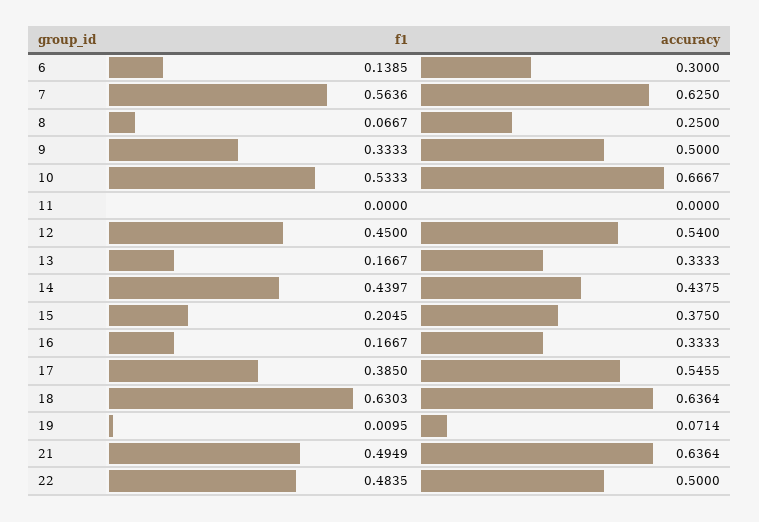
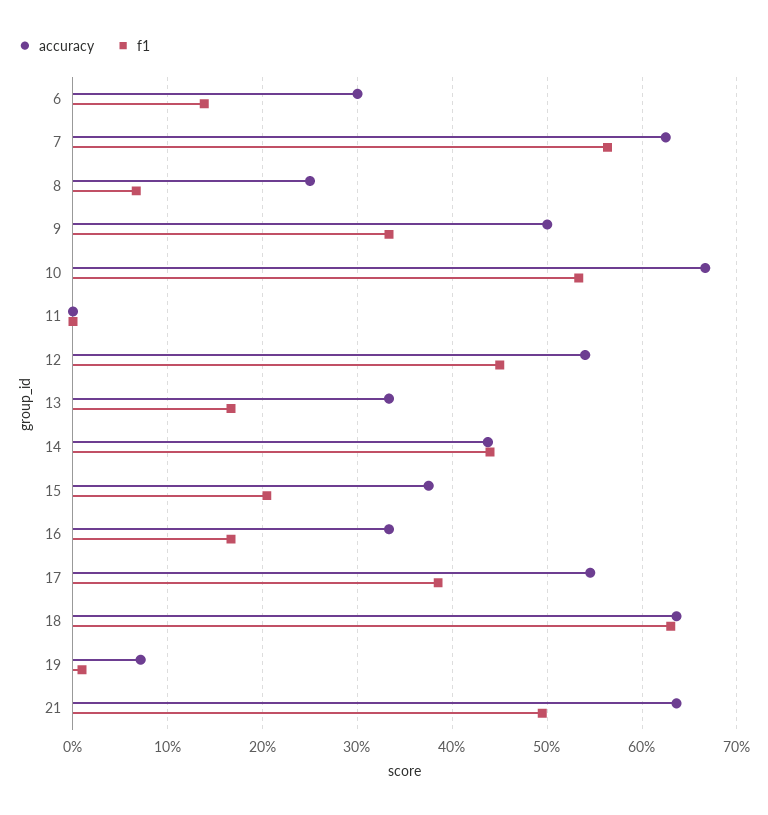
  {
    "f1": {
      "6": 0.1385,
      "7": 0.5636,
      "8": 0.0667,
      "9": 0.3333,
      "10": 0.5333,
      "11": 0,
      "12": 0.45,
      "13": 0.1667,
      "14": 0.4397,
      "15": 0.2045,
      "16": 0.1667,
      "17": 0.385,
      "18": 0.6303,
      "19": 0.0095,
-     "21": 0.4949,
+     "21": 0.4949
-     "22": 0.4835
    },
    "accuracy": {
      "6": 0.3,
      "7": 0.625,
      "8": 0.25,
      "9": 0.5,
      "10": 0.6667,
      "11": 0,
      "12": 0.54,
      "13": 0.3333,
      "14": 0.4375,
      "15": 0.375,
      "16": 0.3333,
      "17": 0.5455,
      "18": 0.6364,
      "19": 0.0714,
-     "21": 0.6364,
+     "21": 0.6364
-     "22": 0.5
    }
  }

